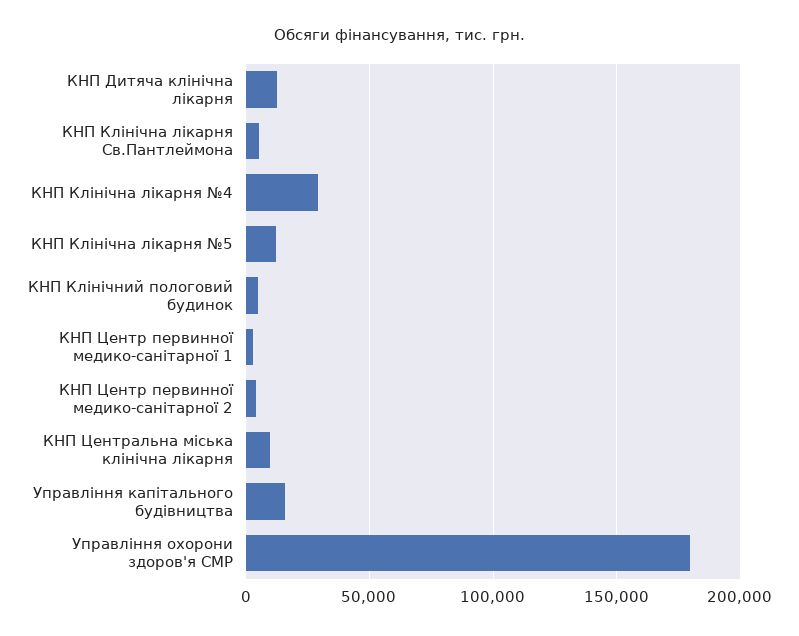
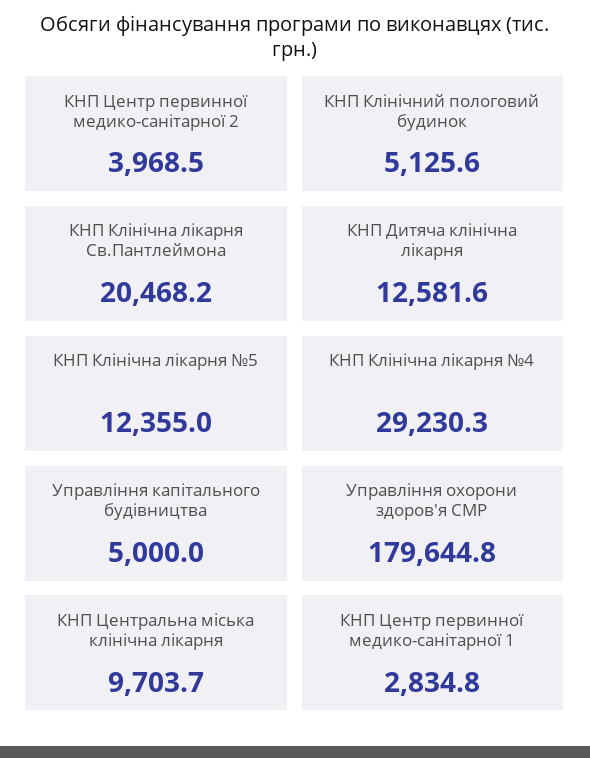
  {
    "КНП Дитяча клінічна лікарня": 12581.6,
-   "КНП Клінічна лікарня Св.Пантлеймона": 5000,
+   "КНП Клінічна лікарня Св.Пантлеймона": 20468.2,
    "КНП Клінічна лікарня №4": 29230.3,
    "КНП Клінічна лікарня №5": 12355,
    "КНП Клінічний пологовий будинок": 5125.6,
    "КНП Центр первинної медико-санітарної 1": 2834.8,
    "КНП Центр первинної медико-санітарної 2": 3968.5,
    "КНП Центральна міська клінічна лікарня": 9703.7,
-   "Управління капітального будівництва": 15000,
+   "Управління капітального будівництва": 5000,
    "Управління охорони здоров'я СМР": 179644.8
  }

